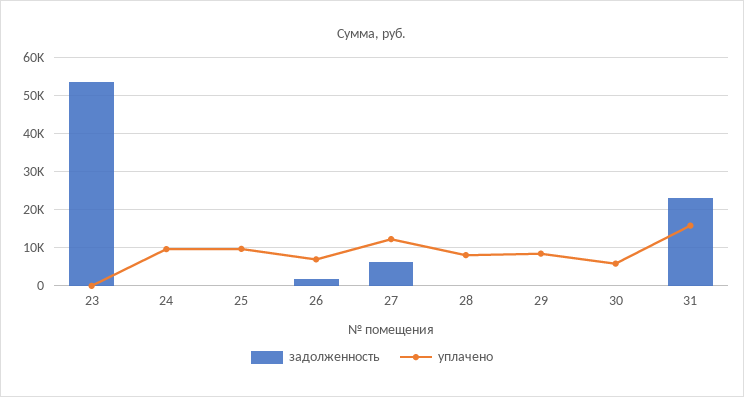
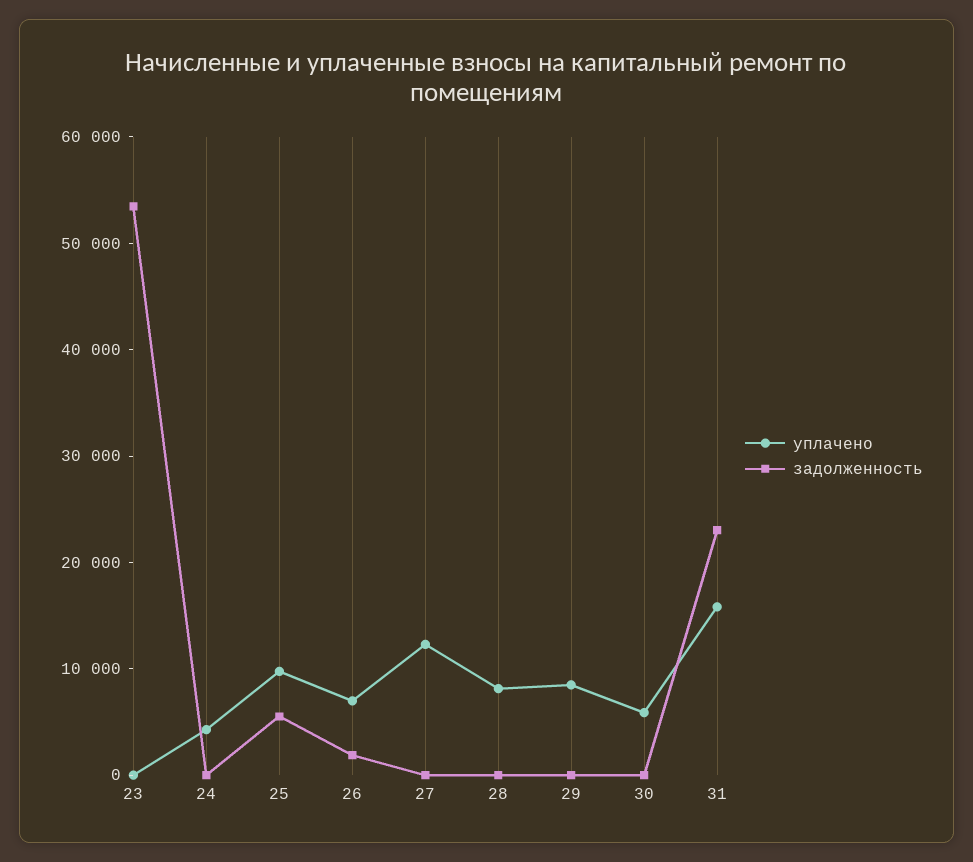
  {
    "задолженность": {
      "23": 54000,
      "24": 0,
-     "25": 0,
+     "25": 6000,
      "26": 2000,
-     "27": 6000,
+     "27": 0,
      "28": 0,
      "29": 0,
      "30": 0,
      "31": 24000
    },
    "уплачено": {
      "23": 0,
-     "24": 10000,
+     "24": 4000,
      "25": 10000,
      "26": 6000,
      "27": 12000,
      "28": 8000,
      "29": 8000,
      "30": 6000,
      "31": 16000
    }
  }

